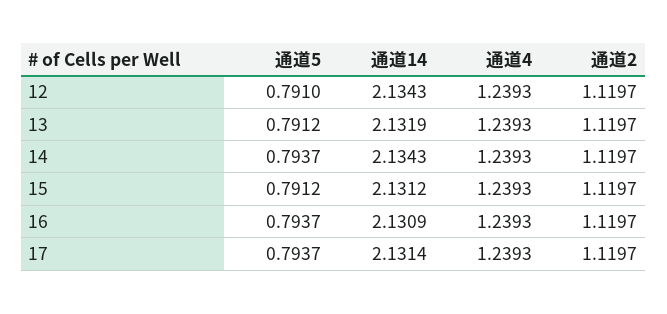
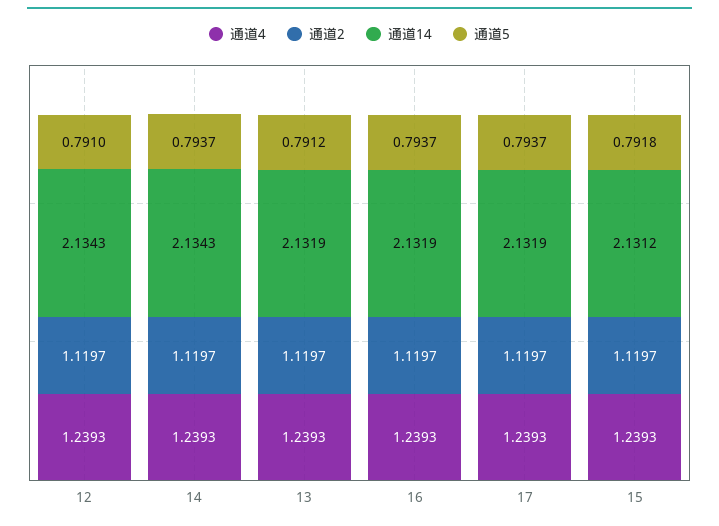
  {
    "通道5": {
      "12": 0.791,
      "13": 0.7912,
      "14": 0.7937,
-     "15": 0.7912,
+     "15": 0.7918,
      "16": 0.7937,
      "17": 0.7937
    },
    "通道14": {
      "12": 2.1343,
      "13": 2.1319,
      "14": 2.1343,
      "15": 2.1312,
-     "16": 2.1309,
+     "16": 2.1319,
-     "17": 2.1314
+     "17": 2.1319
    },
    "通道4": {
      "12": 1.2393,
      "13": 1.2393,
      "14": 1.2393,
      "15": 1.2393,
      "16": 1.2393,
      "17": 1.2393
    },
    "通道2": {
      "12": 1.1197,
      "13": 1.1197,
      "14": 1.1197,
      "15": 1.1197,
      "16": 1.1197,
      "17": 1.1197
    }
  }

